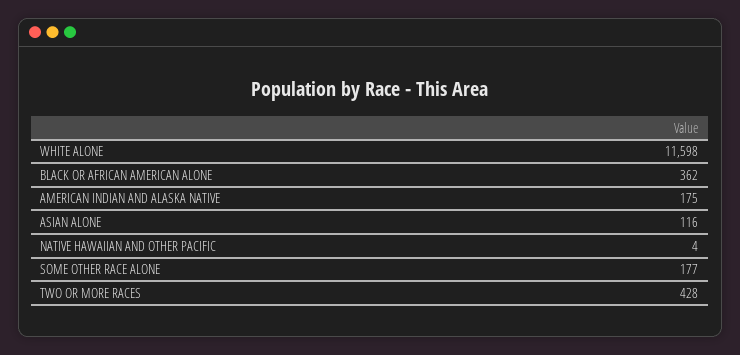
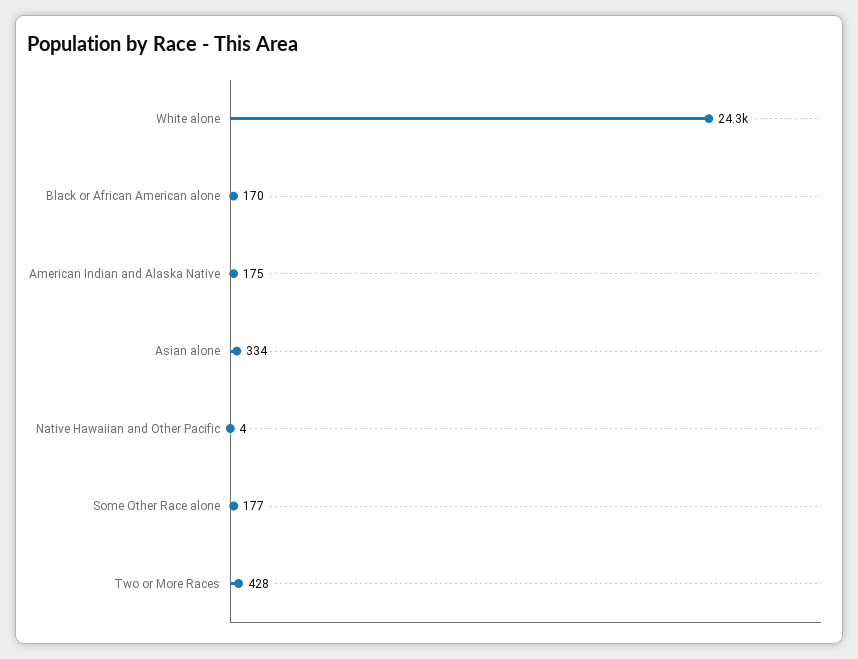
  {
-   "WHITE ALONE": 11598,
+   "WHITE ALONE": 24300,
-   "BLACK OR AFRICAN AMERICAN ALONE": 362,
+   "BLACK OR AFRICAN AMERICAN ALONE": 170,
    "AMERICAN INDIAN AND ALASKA NATIVE": 175,
-   "ASIAN ALONE": 116,
+   "ASIAN ALONE": 334,
    "NATIVE HAWAIIAN AND OTHER PACIFIC": 4,
    "SOME OTHER RACE ALONE": 177,
    "TWO OR MORE RACES": 428
  }

